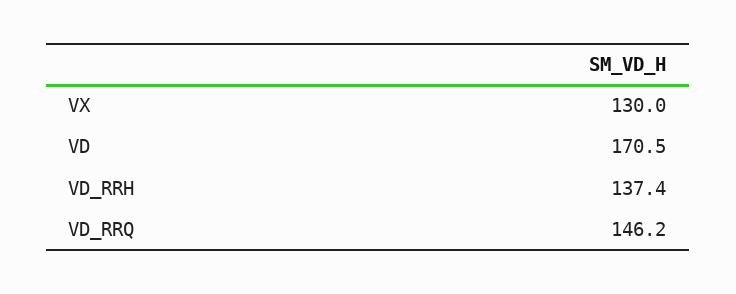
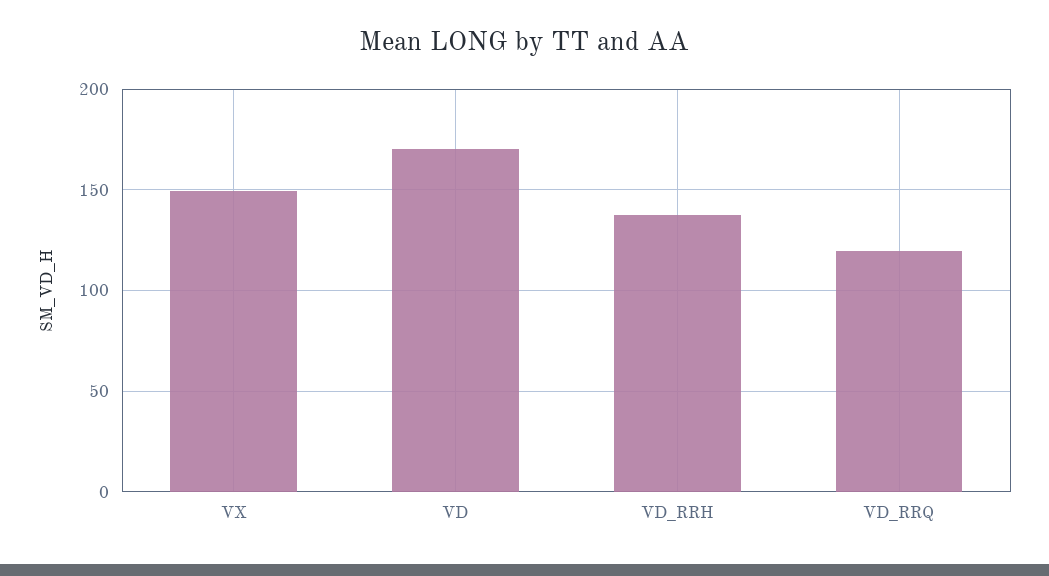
  {
-   "VX": 130,
+   "VX": 150,
    "VD": 170.5,
    "VD_RRH": 137.4,
-   "VD_RRQ": 146.2
+   "VD_RRQ": 120
  }

